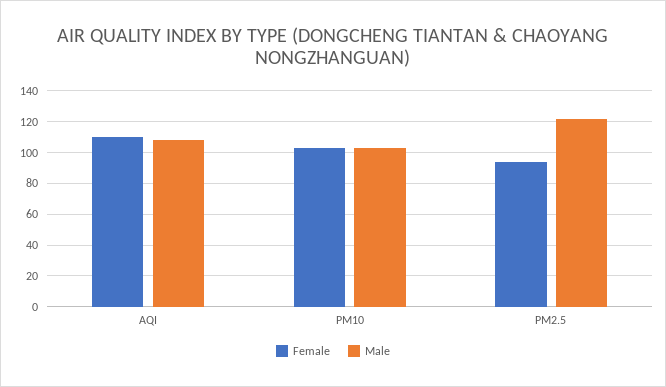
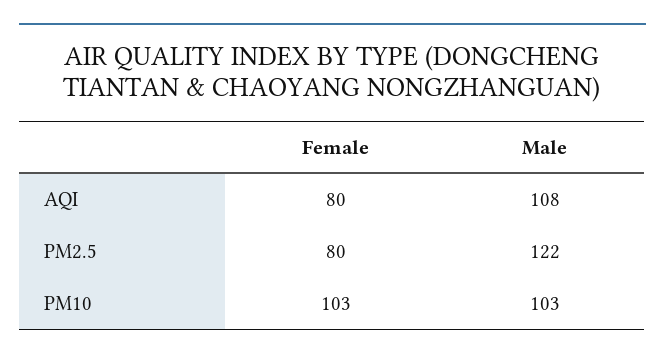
  {
    "Female": {
-     "AQI": 110,
+     "AQI": 80,
      "PM10": 103,
-     "PM2.5": 95
+     "PM2.5": 80
    },
    "Male": {
      "AQI": 108,
      "PM10": 103,
      "PM2.5": 122
    }
  }

